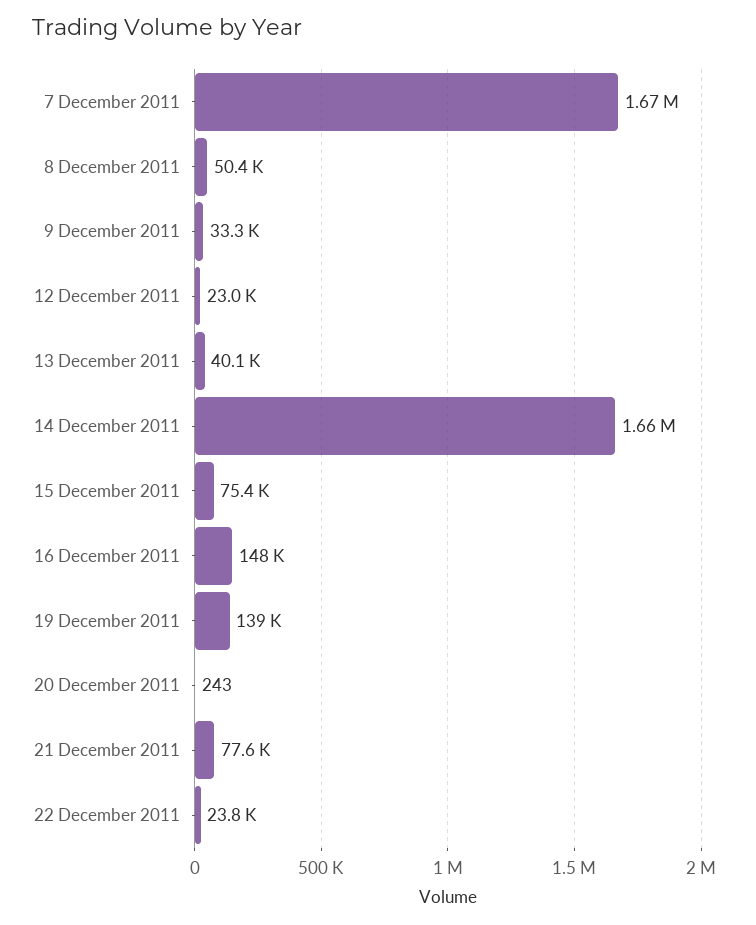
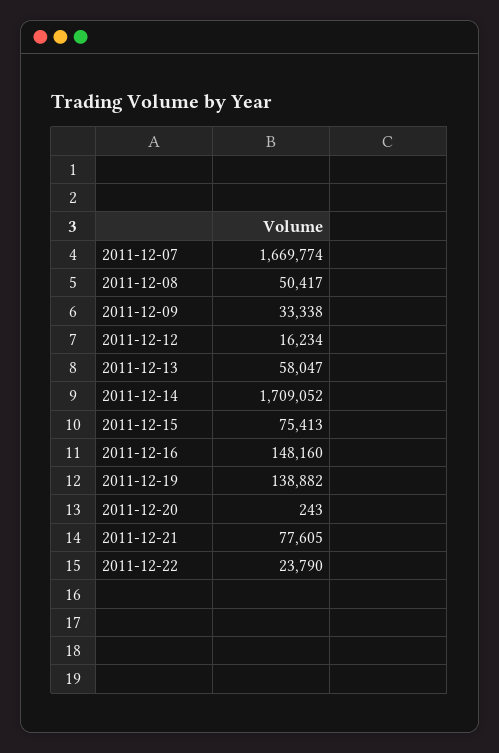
  {
    "7 December 2011": 1669774,
    "8 December 2011": 50417,
    "9 December 2011": 33338,
-   "12 December 2011": 23000,
+   "12 December 2011": 16234,
-   "13 December 2011": 40100,
+   "13 December 2011": 58047,
-   "14 December 2011": 1660000,
+   "14 December 2011": 1709052,
    "15 December 2011": 75413,
    "16 December 2011": 148160,
    "19 December 2011": 138882,
    "20 December 2011": 243,
    "21 December 2011": 77605,
    "22 December 2011": 23790
  }

